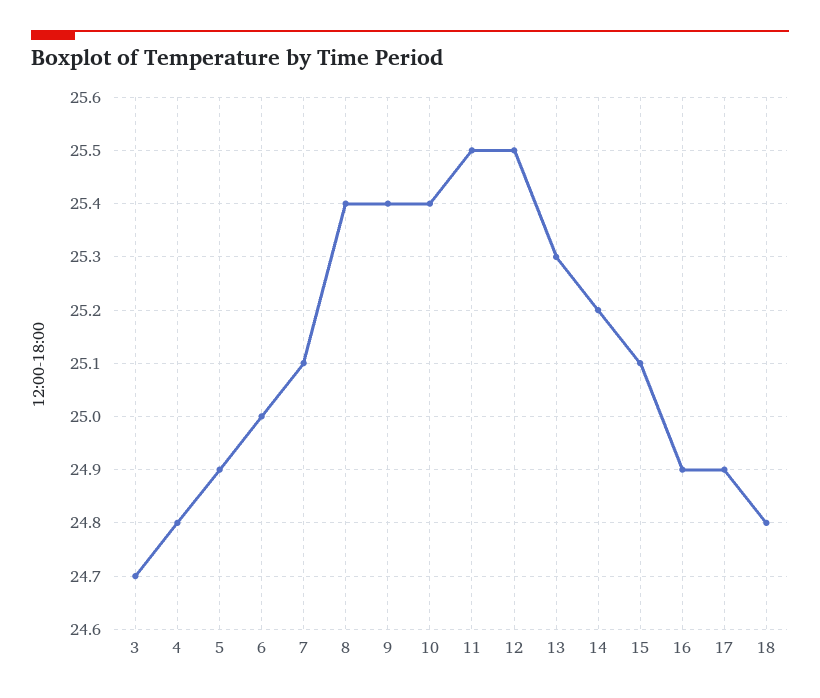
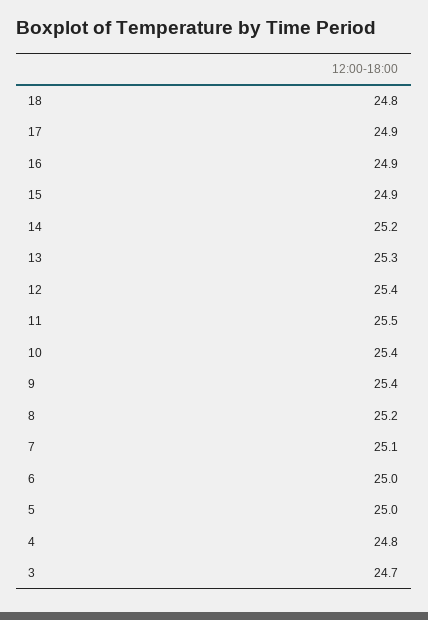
  {
    "3": 24.7,
    "4": 24.8,
-   "5": 24.9,
+   "5": 25,
    "6": 25,
    "7": 25.1,
-   "8": 25.4,
+   "8": 25.2,
    "9": 25.4,
    "10": 25.4,
    "11": 25.5,
-   "12": 25.5,
+   "12": 25.4,
    "13": 25.3,
    "14": 25.2,
-   "15": 25.1,
+   "15": 24.9,
    "16": 24.9,
    "17": 24.9,
    "18": 24.8
  }

